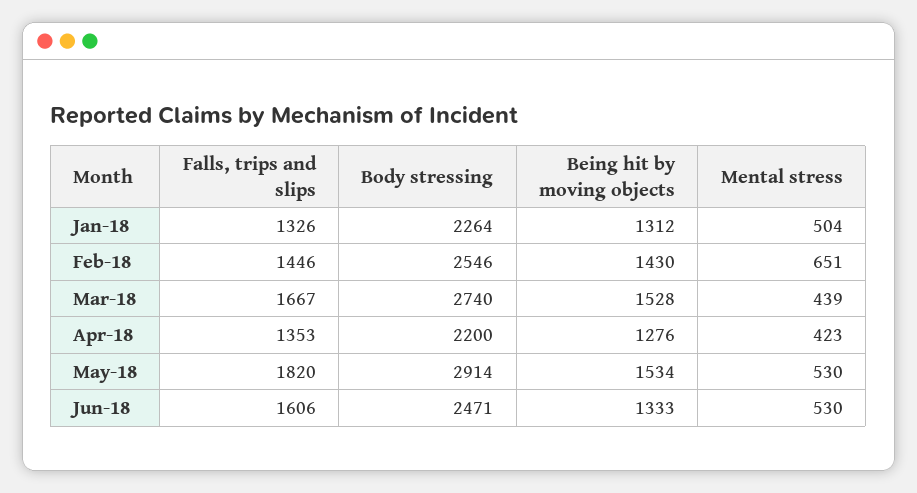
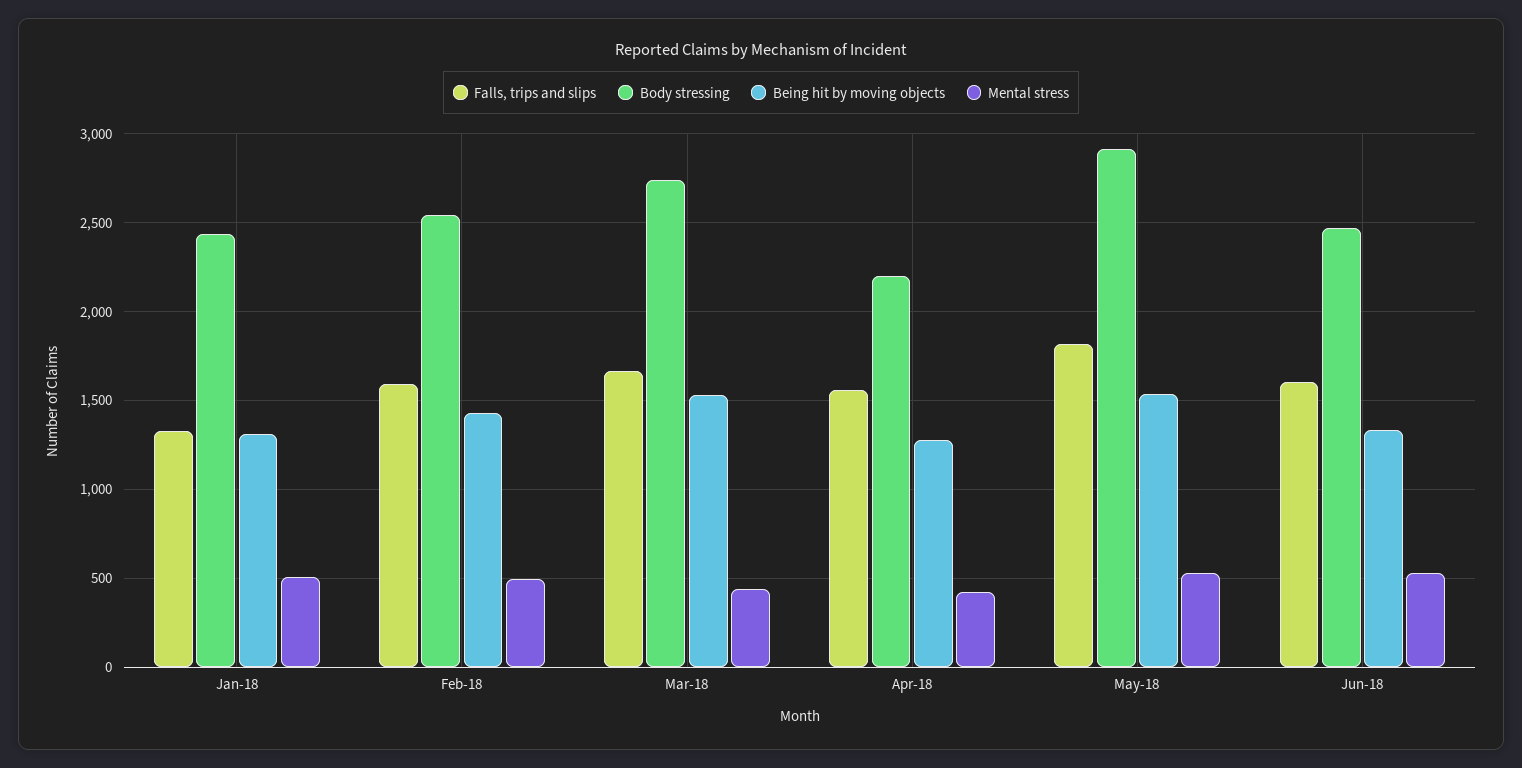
  {
    "Falls, trips and slips": {
      "Jan-18": 1326,
-     "Feb-18": 1446,
+     "Feb-18": 1600,
      "Mar-18": 1667,
-     "Apr-18": 1353,
+     "Apr-18": 1550,
      "May-18": 1820,
      "Jun-18": 1606
    },
    "Body stressing": {
-     "Jan-18": 2264,
+     "Jan-18": 2450,
      "Feb-18": 2546,
      "Mar-18": 2740,
      "Apr-18": 2200,
      "May-18": 2914,
      "Jun-18": 2471
    },
    "Being hit by moving objects": {
      "Jan-18": 1312,
      "Feb-18": 1430,
      "Mar-18": 1528,
      "Apr-18": 1276,
      "May-18": 1534,
      "Jun-18": 1333
    },
    "Mental stress": {
      "Jan-18": 504,
-     "Feb-18": 651,
+     "Feb-18": 500,
      "Mar-18": 439,
      "Apr-18": 423,
      "May-18": 530,
      "Jun-18": 530
    }
  }

